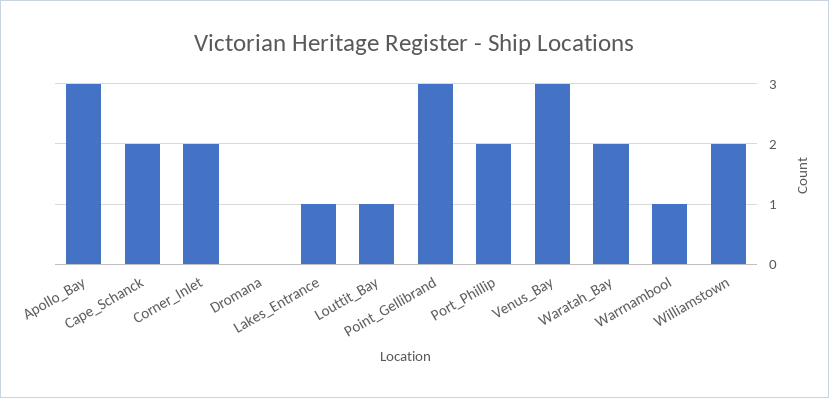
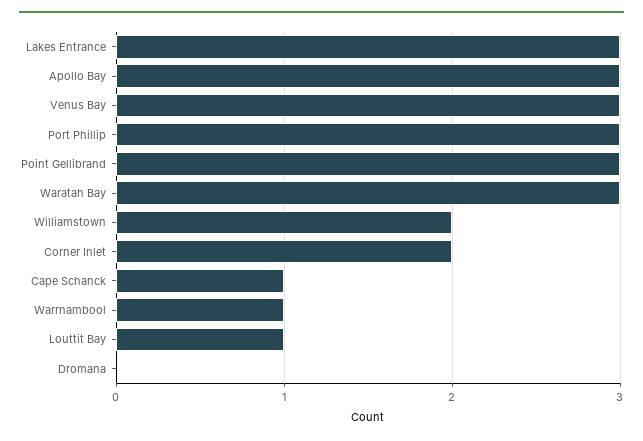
  {
    "Apollo_Bay": 3,
-   "Cape_Schanck": 2,
+   "Cape_Schanck": 1,
    "Corner_Inlet": 2,
    "Dromana": 0,
-   "Lakes_Entrance": 1,
+   "Lakes_Entrance": 3,
    "Louttit_Bay": 1,
    "Point_Gellibrand": 3,
-   "Port_Phillip": 2,
+   "Port_Phillip": 3,
    "Venus_Bay": 3,
-   "Waratah_Bay": 2,
+   "Waratah_Bay": 3,
    "Warrnambool": 1,
    "Williamstown": 2
  }

